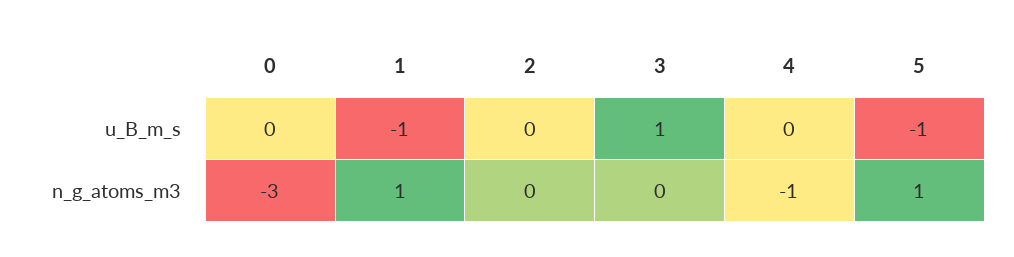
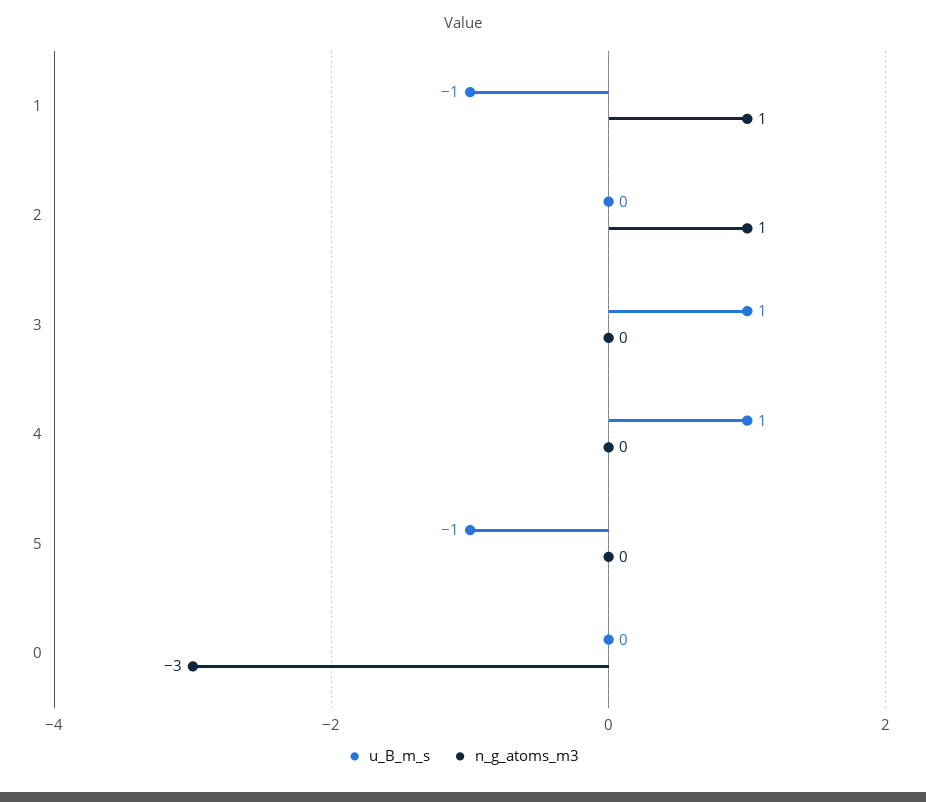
  {
    "u_B_m_s": {
      "0": 0,
      "1": -1,
      "2": 0,
      "3": 1,
-     "4": 0,
+     "4": 1,
      "5": -1
    },
    "n_g_atoms_m3": {
      "0": -3,
      "1": 1,
-     "2": 0,
+     "2": 1,
      "3": 0,
-     "4": -1,
+     "4": 0,
-     "5": 1
+     "5": 0
    }
  }

